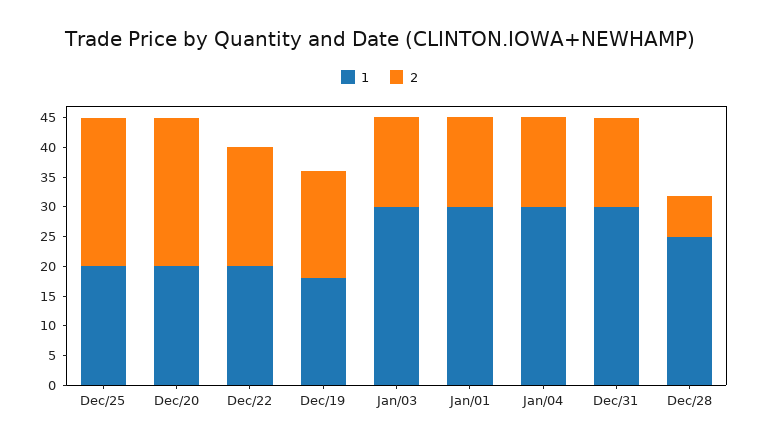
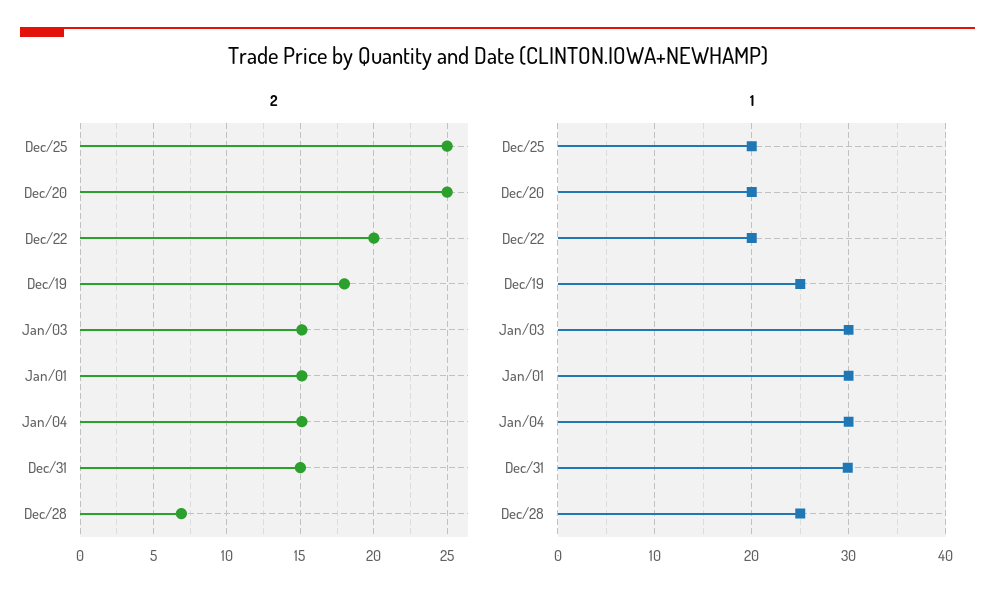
  {
    "1": {
      "Dec/25": 20,
      "Dec/20": 20,
      "Dec/22": 20,
-     "Dec/19": 17.5,
+     "Dec/19": 25,
      "Jan/03": 30,
      "Jan/01": 30,
      "Jan/04": 30,
      "Dec/31": 30,
      "Dec/28": 25
    },
    "2": {
      "Dec/25": 25,
      "Dec/20": 25,
      "Dec/22": 20,
      "Dec/19": 18,
      "Jan/03": 15,
      "Jan/01": 15,
      "Jan/04": 15,
      "Dec/31": 15,
      "Dec/28": 7
    }
  }

